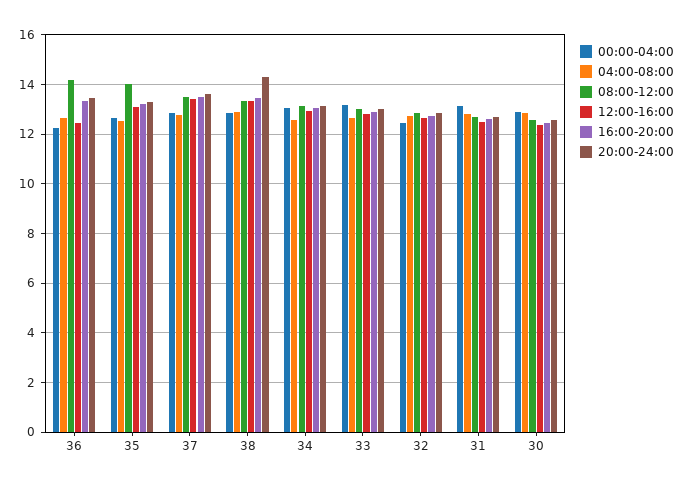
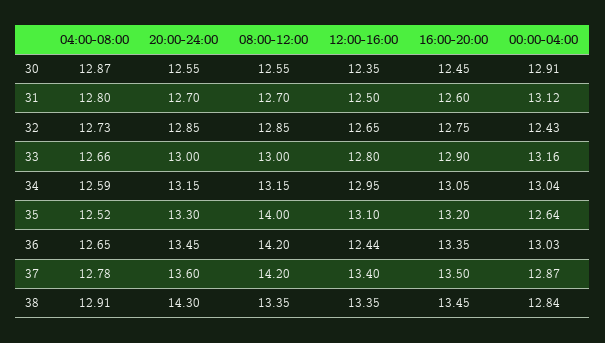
  {
    "00:00-04:00": {
-     "36": 12.25,
+     "36": 13.03,
      "35": 12.64,
      "37": 12.87,
      "38": 12.84,
      "34": 13.04,
      "33": 13.16,
      "32": 12.43,
      "31": 13.12,
      "30": 12.91
    },
    "04:00-08:00": {
      "36": 12.65,
      "35": 12.52,
      "37": 12.78,
      "38": 12.91,
      "34": 12.59,
      "33": 12.66,
      "32": 12.73,
      "31": 12.8,
      "30": 12.87
    },
    "08:00-12:00": {
      "36": 14.2,
      "35": 14,
-     "37": 13.5,
+     "37": 14.2,
      "38": 13.35,
      "34": 13.15,
      "33": 13,
      "32": 12.85,
      "31": 12.7,
      "30": 12.55
    },
    "12:00-16:00": {
      "36": 12.44,
      "35": 13.1,
      "37": 13.4,
      "38": 13.35,
      "34": 12.95,
      "33": 12.8,
      "32": 12.65,
      "31": 12.5,
      "30": 12.35
    },
    "16:00-20:00": {
      "36": 13.35,
      "35": 13.2,
      "37": 13.5,
      "38": 13.45,
      "34": 13.05,
      "33": 12.9,
      "32": 12.75,
      "31": 12.6,
      "30": 12.45
    },
    "20:00-24:00": {
      "36": 13.45,
      "35": 13.3,
      "37": 13.6,
      "38": 14.3,
      "34": 13.15,
      "33": 13,
      "32": 12.85,
      "31": 12.7,
      "30": 12.55
    }
  }

